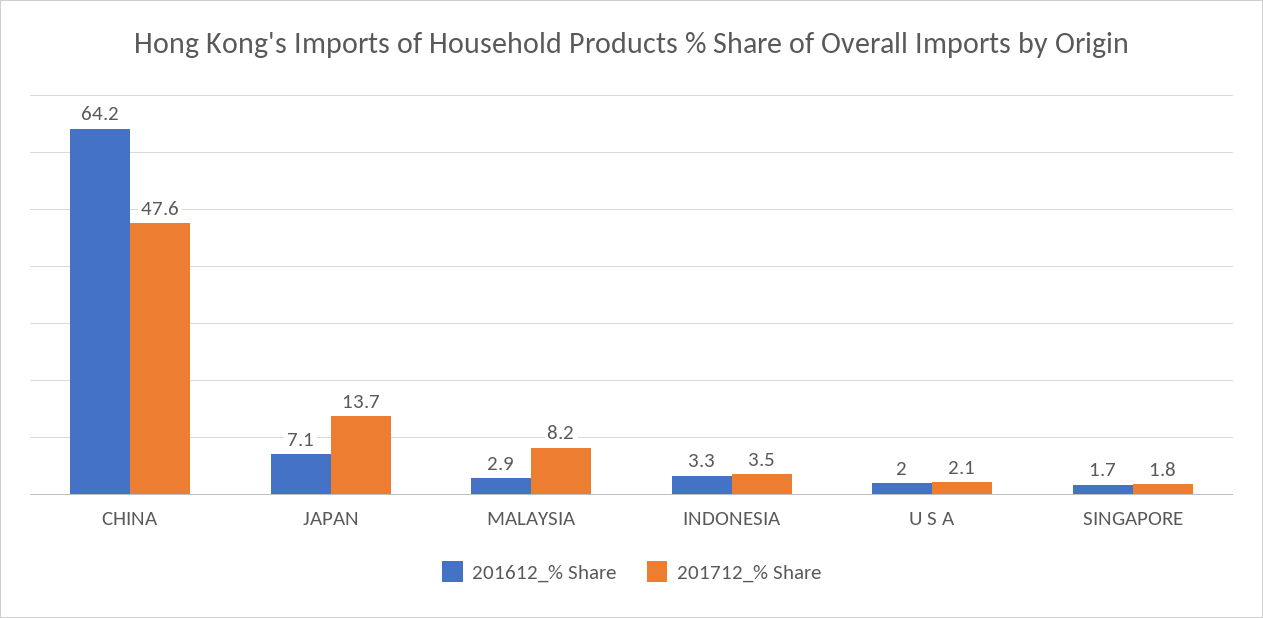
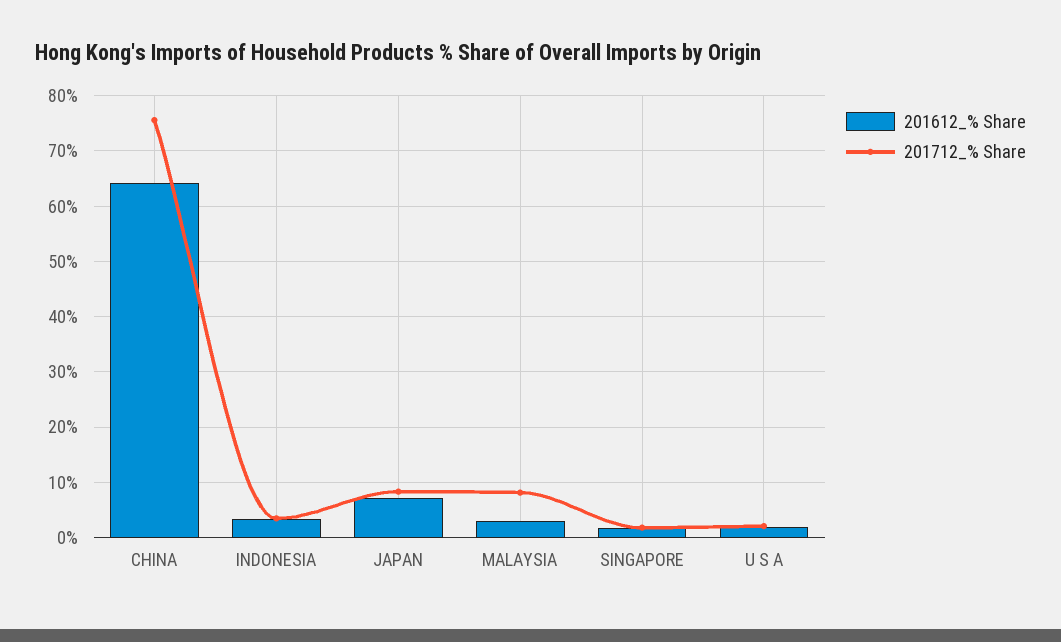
  {
    "201612_% Share": {
      "CHINA": 64.2,
      "JAPAN": 7.1,
      "MALAYSIA": 2.9,
      "INDONESIA": 3.3,
      "U S A": 2,
      "SINGAPORE": 1.7
    },
    "201712_% Share": {
-     "CHINA": 47.6,
+     "CHINA": 76,
-     "JAPAN": 13.7,
+     "JAPAN": 8,
      "MALAYSIA": 8.2,
      "INDONESIA": 3.5,
      "U S A": 2.1,
      "SINGAPORE": 1.8
    }
  }

